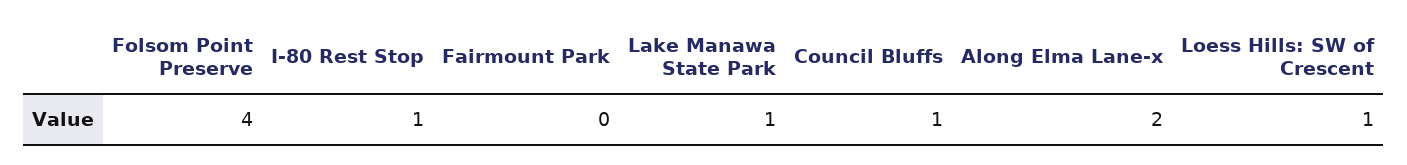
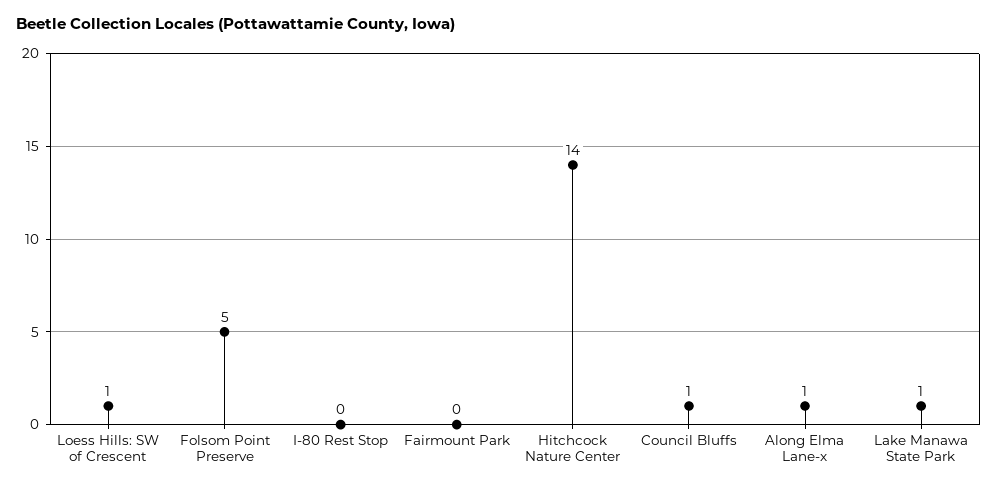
  {
-   "Folsom Point Preserve": 4,
+   "Folsom Point Preserve": 5,
-   "I-80 Rest Stop": 1,
+   "I-80 Rest Stop": 0,
    "Fairmount Park": 0,
    "Lake Manawa State Park": 1,
    "Council Bluffs": 1,
-   "Along Elma Lane-x": 2,
+   "Along Elma Lane-x": 1,
-   "Loess Hills: SW of Crescent": 1
+   "Loess Hills: SW of Crescent": 1,
+   "Hitchcock Nature Center": 14
  }

